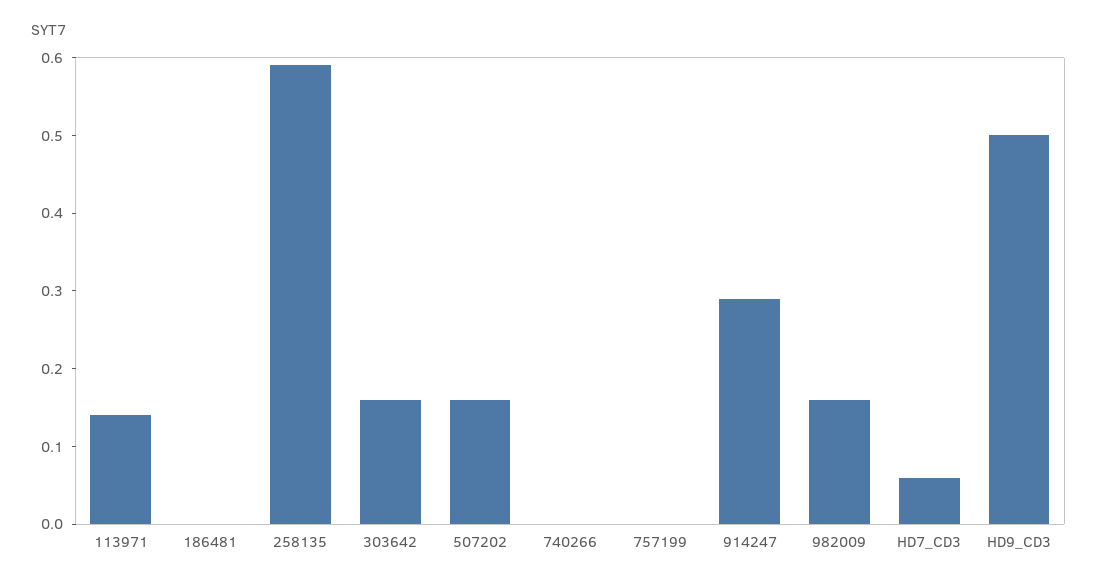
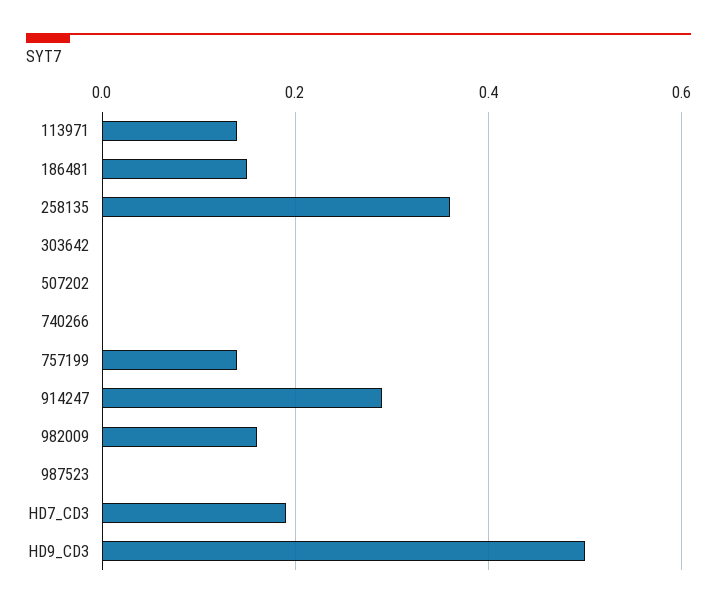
  {
    "113971": 0.15,
-   "186481": 0,
+   "186481": 0.15,
-   "258135": 0.6,
+   "258135": 0.35,
-   "303642": 0.15,
+   "303642": 0,
-   "507202": 0.15,
+   "507202": 0,
    "740266": 0,
-   "757199": 0,
+   "757199": 0.15,
    "914247": 0.3,
    "982009": 0.15,
-   "HD7_CD3": 0.05,
+   "HD7_CD3": 0.2,
-   "HD9_CD3": 0.5
+   "HD9_CD3": 0.5,
+   "987523": 0
  }

